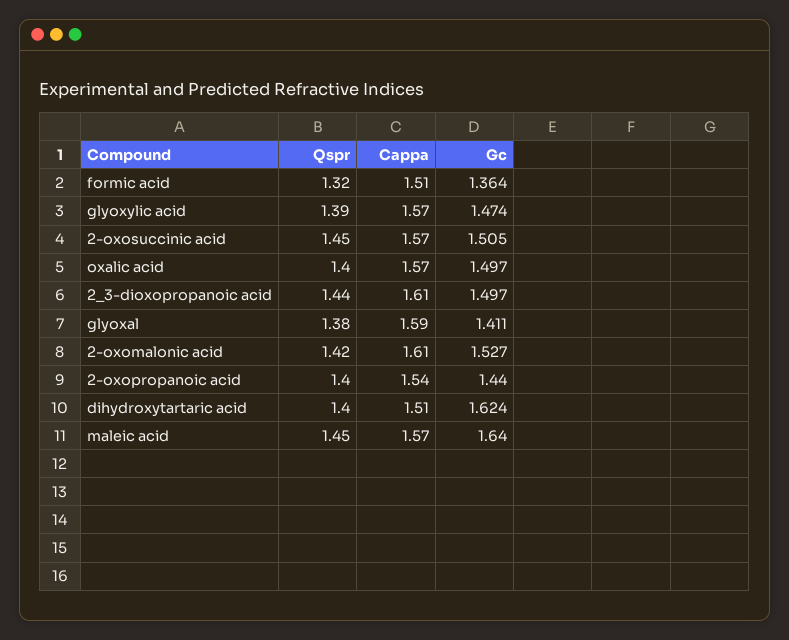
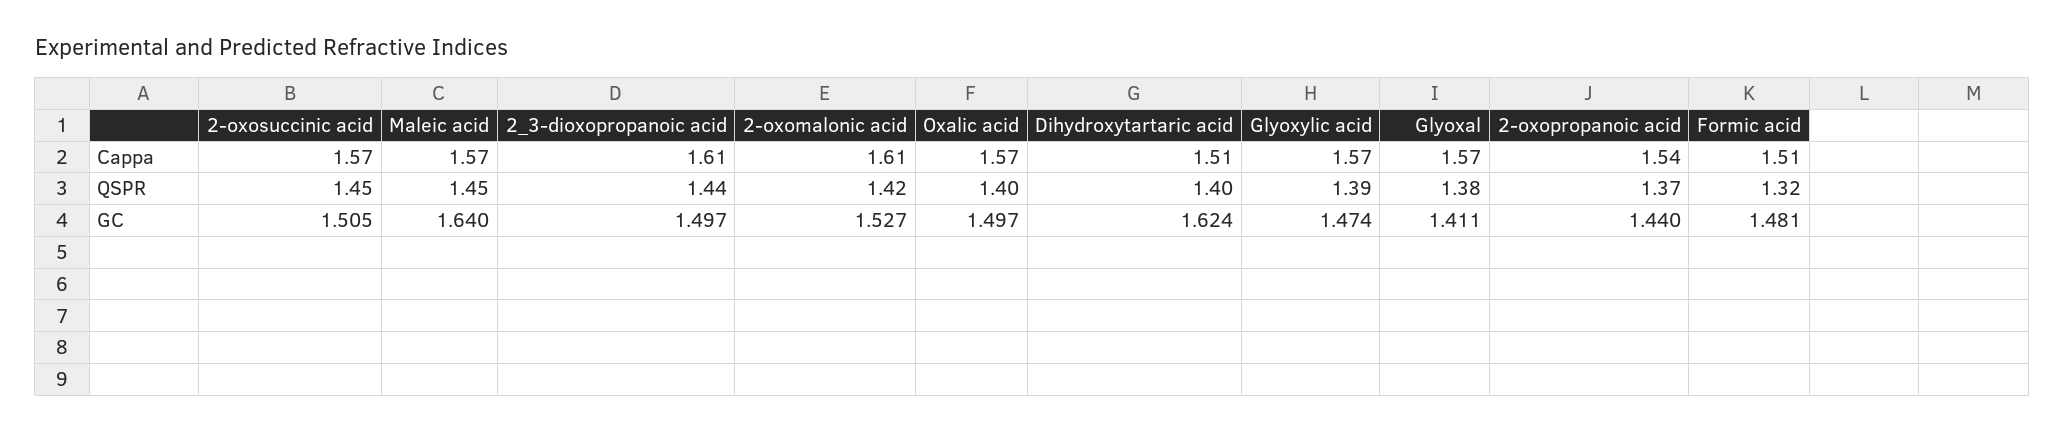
  {
    "Qspr": {
      "formic acid": 1.32,
      "glyoxylic acid": 1.39,
      "2-oxosuccinic acid": 1.45,
      "oxalic acid": 1.4,
      "2_3-dioxopropanoic acid": 1.44,
      "glyoxal": 1.38,
      "2-oxomalonic acid": 1.42,
-     "2-oxopropanoic acid": 1.4,
+     "2-oxopropanoic acid": 1.37,
      "dihydroxytartaric acid": 1.4,
      "maleic acid": 1.45
    },
    "Cappa": {
      "formic acid": 1.51,
      "glyoxylic acid": 1.57,
      "2-oxosuccinic acid": 1.57,
      "oxalic acid": 1.57,
      "2_3-dioxopropanoic acid": 1.61,
-     "glyoxal": 1.59,
+     "glyoxal": 1.57,
      "2-oxomalonic acid": 1.61,
      "2-oxopropanoic acid": 1.54,
      "dihydroxytartaric acid": 1.51,
      "maleic acid": 1.57
    },
    "Gc": {
-     "formic acid": 1.364,
+     "formic acid": 1.481,
      "glyoxylic acid": 1.474,
      "2-oxosuccinic acid": 1.505,
      "oxalic acid": 1.497,
      "2_3-dioxopropanoic acid": 1.497,
      "glyoxal": 1.411,
      "2-oxomalonic acid": 1.527,
      "2-oxopropanoic acid": 1.44,
      "dihydroxytartaric acid": 1.624,
      "maleic acid": 1.64
    }
  }

